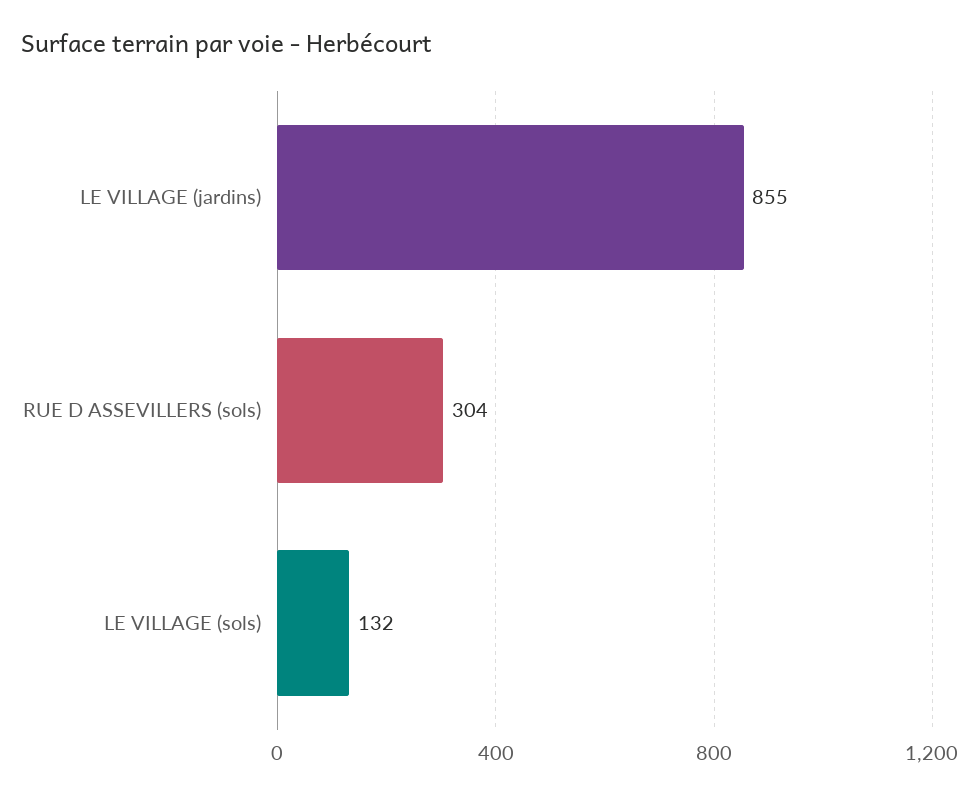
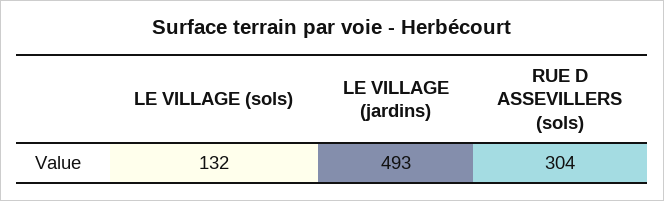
  {
-   "LE VILLAGE (jardins)": 855,
+   "LE VILLAGE (jardins)": 493,
    "RUE D ASSEVILLERS (sols)": 304,
    "LE VILLAGE (sols)": 132
  }

